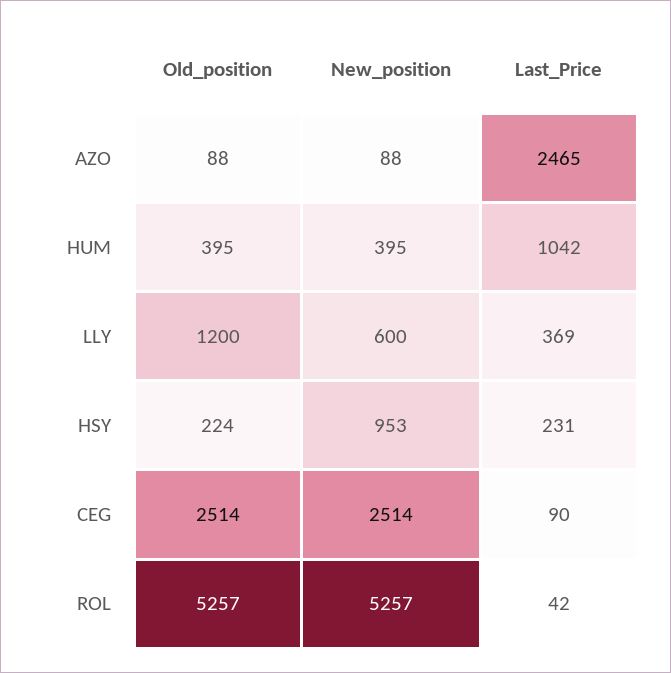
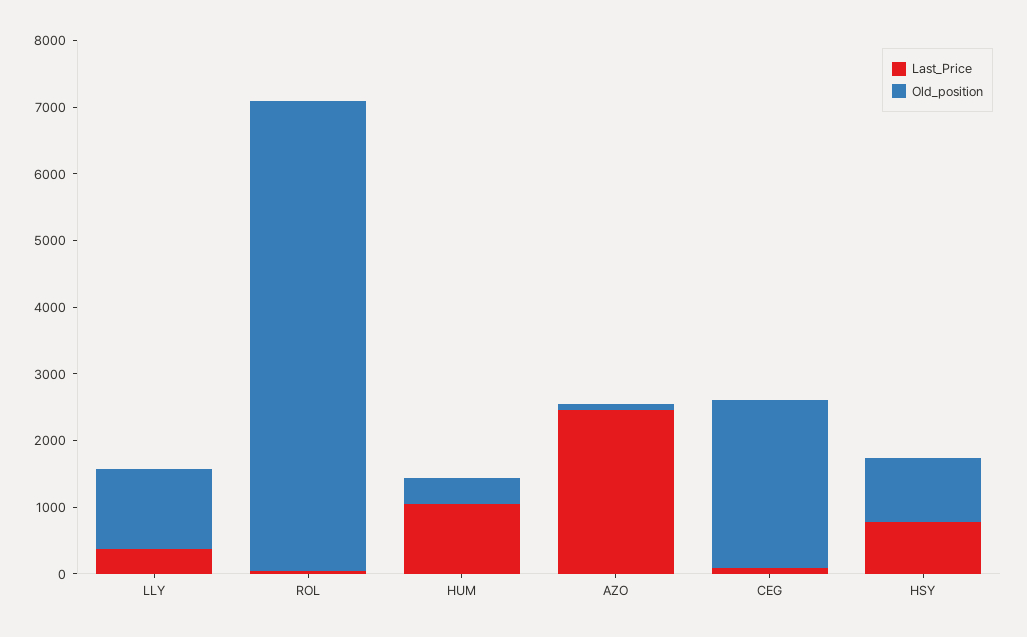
  {
    "Old_position": {
      "AZO": 88,
      "HUM": 395,
      "LLY": 1200,
-     "HSY": 224,
+     "HSY": 1000,
      "CEG": 2514,
-     "ROL": 5257
+     "ROL": 7000
    },
-   "New_position": {
-     "AZO": 88,
-     "HUM": 395,
-     "LLY": 600,
-     "HSY": 953,
-     "CEG": 2514,
-     "ROL": 5257
-   },
    "Last_Price": {
      "AZO": 2465,
      "HUM": 1042,
      "LLY": 369,
-     "HSY": 231,
+     "HSY": 800,
      "CEG": 90,
      "ROL": 42
    }
  }

